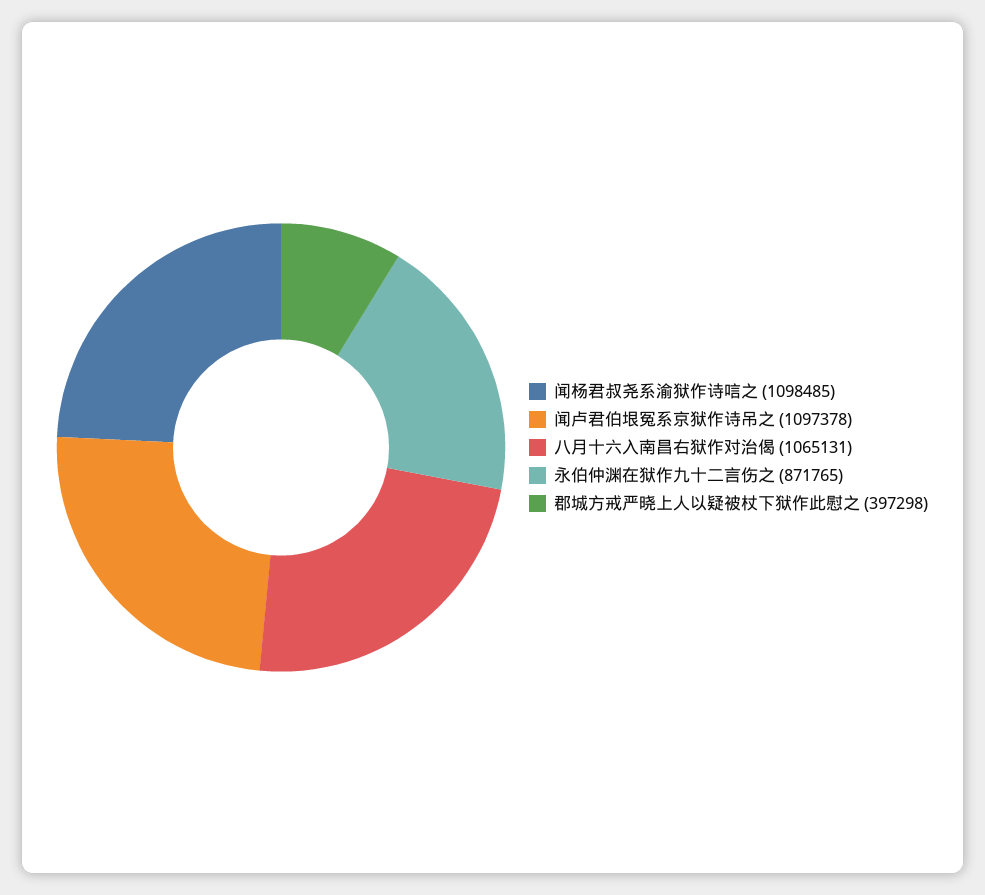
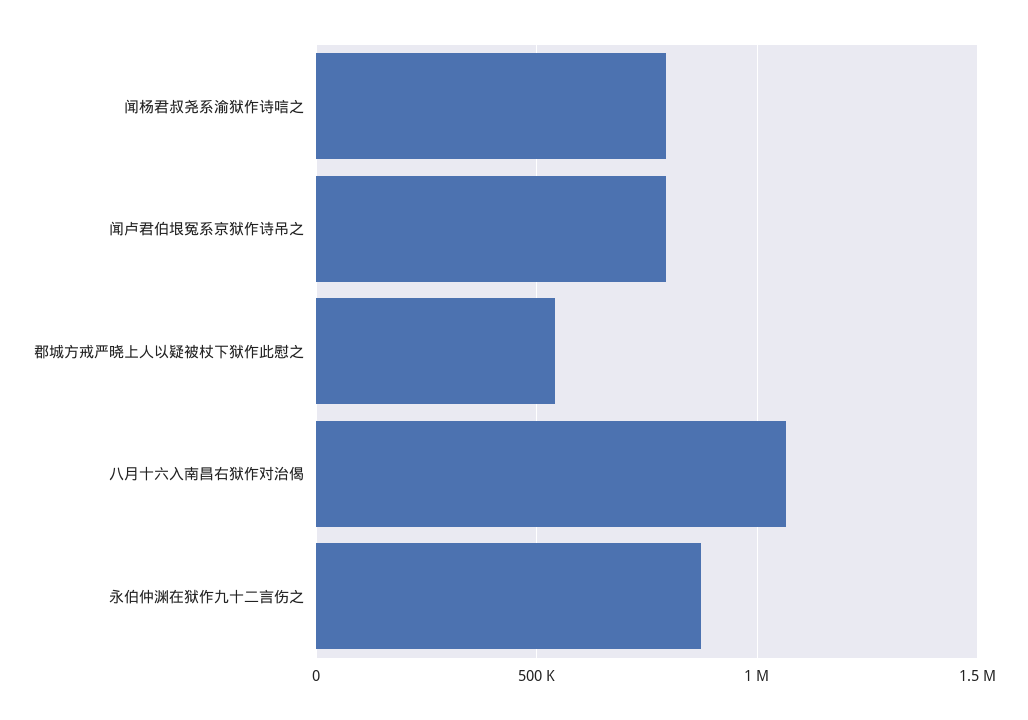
  {
-   "闻杨君叔尧系渝狱作诗唁之": 1098485,
+   "闻杨君叔尧系渝狱作诗唁之": 800000,
-   "闻卢君伯垠冤系京狱作诗吊之": 1097378,
+   "闻卢君伯垠冤系京狱作诗吊之": 800000,
    "八月十六入南昌右狱作对治偈": 1065131,
    "永伯仲渊在狱作九十二言伤之": 871765,
-   "郡城方戒严晓上人以疑被杖下狱作此慰之": 397298
+   "郡城方戒严晓上人以疑被杖下狱作此慰之": 550000
  }

